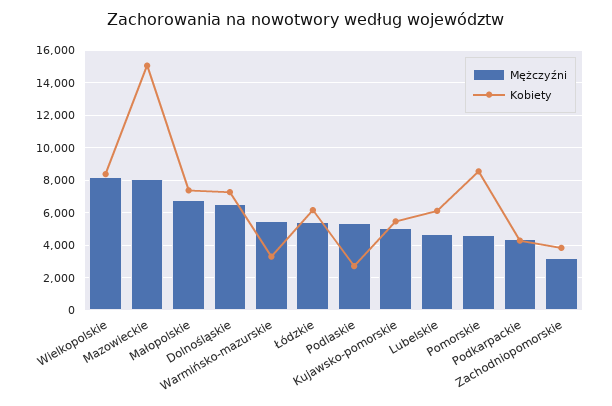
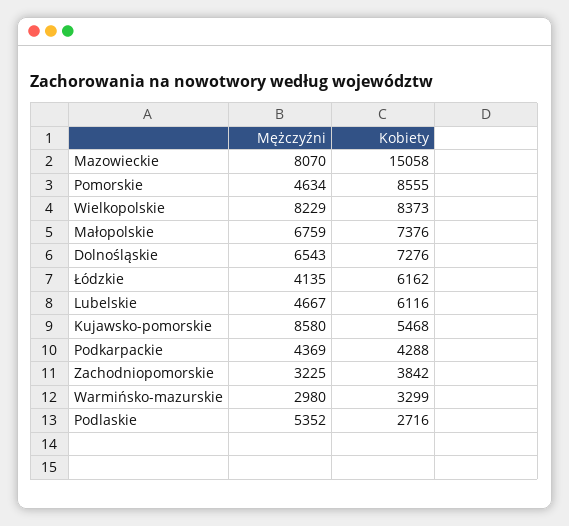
  {
    "Mężczyźni": {
      "Wielkopolskie": 8229,
      "Mazowieckie": 8070,
      "Małopolskie": 6759,
      "Dolnośląskie": 6543,
-     "Warmińsko-mazurskie": 5500,
+     "Warmińsko-mazurskie": 2980,
-     "Łódzkie": 5500,
+     "Łódzkie": 4135,
      "Podlaskie": 5352,
-     "Kujawsko-pomorskie": 5000,
+     "Kujawsko-pomorskie": 8580,
      "Lubelskie": 4667,
      "Pomorskie": 4634,
      "Podkarpackie": 4369,
      "Zachodniopomorskie": 3225
    },
    "Kobiety": {
      "Wielkopolskie": 8373,
      "Mazowieckie": 15058,
      "Małopolskie": 7376,
      "Dolnośląskie": 7276,
      "Warmińsko-mazurskie": 3299,
      "Łódzkie": 6162,
      "Podlaskie": 2716,
      "Kujawsko-pomorskie": 5468,
      "Lubelskie": 6116,
      "Pomorskie": 8555,
      "Podkarpackie": 4288,
      "Zachodniopomorskie": 3842
    }
  }

